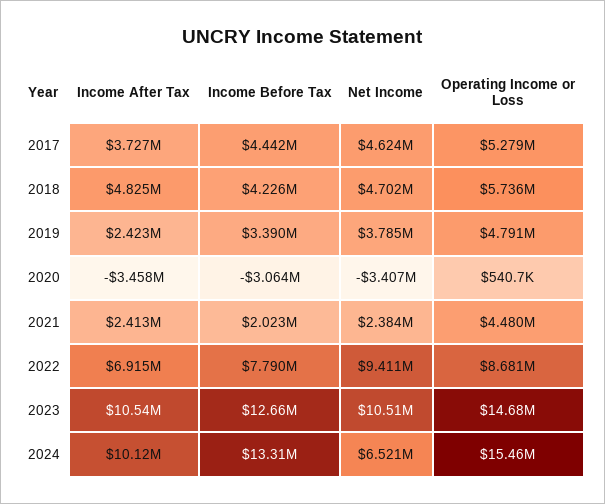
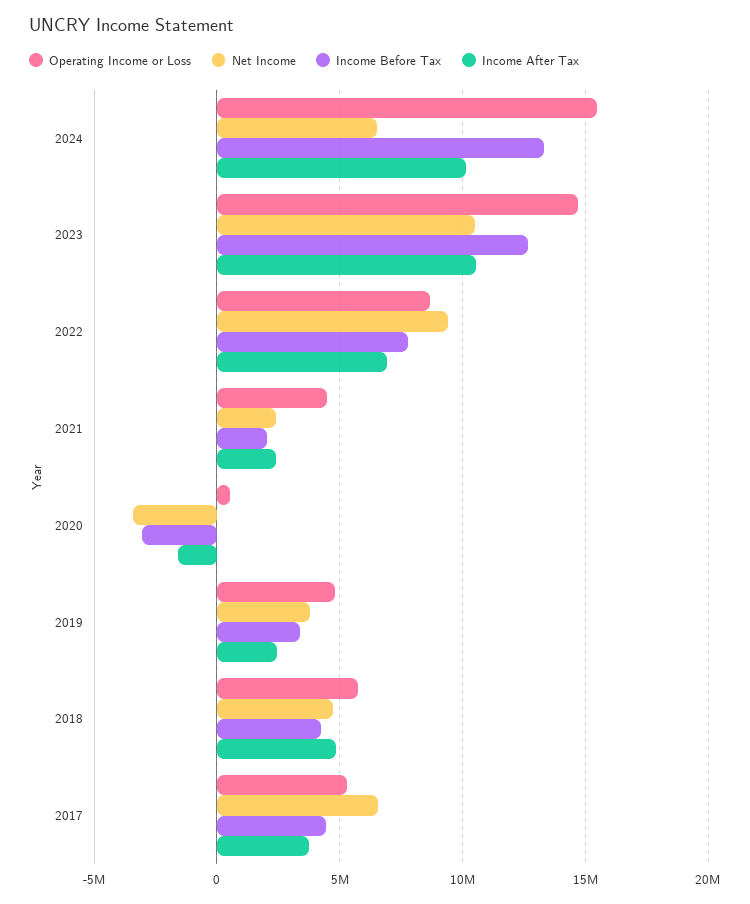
  {
    "Income After Tax": {
      "2017": 3727000,
      "2018": 4825000,
      "2019": 2423000,
-     "2020": -3458000,
+     "2020": -1500000,
      "2021": 2413000,
      "2022": 6915000,
      "2023": 10540000,
      "2024": 10120000
    },
    "Income Before Tax": {
      "2017": 4442000,
      "2018": 4226000,
      "2019": 3390000,
      "2020": -3064000,
      "2021": 2023000,
      "2022": 7790000,
      "2023": 12660000,
      "2024": 13310000
    },
    "Net Income": {
-     "2017": 4624000,
+     "2017": 6500000,
      "2018": 4702000,
      "2019": 3785000,
      "2020": -3407000,
      "2021": 2384000,
      "2022": 9411000,
      "2023": 10510000,
      "2024": 6521000
    },
    "Operating Income or Loss": {
      "2017": 5279000,
      "2018": 5736000,
      "2019": 4791000,
      "2020": 540700,
      "2021": 4480000,
      "2022": 8681000,
      "2023": 14680000,
      "2024": 15460000
    }
  }

